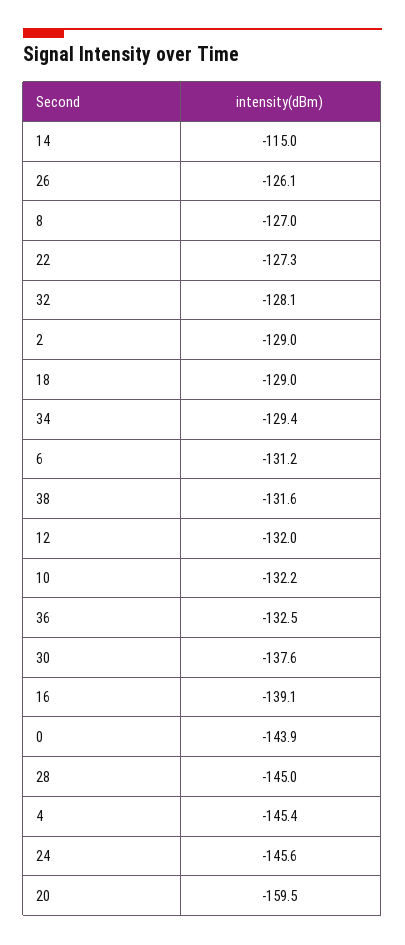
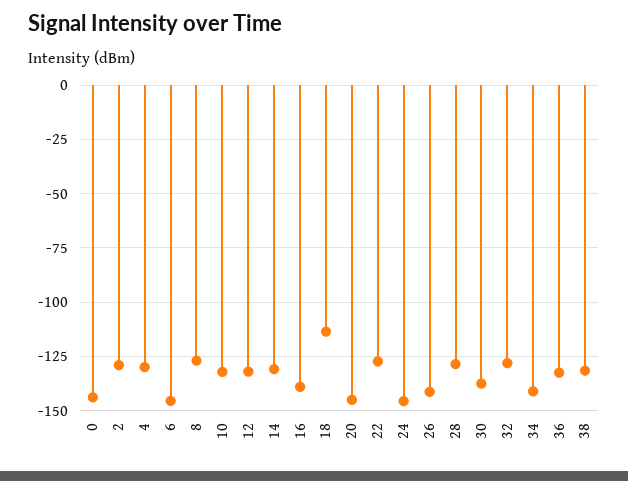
  {
-   "14": -115,
+   "14": -130,
-   "26": -126.1,
+   "26": -140,
    "8": -127,
    "22": -127.3,
    "32": -128.1,
    "2": -129,
-   "18": -129,
+   "18": -115,
-   "34": -129.4,
+   "34": -140,
-   "6": -131.2,
+   "6": -145,
    "38": -131.6,
    "12": -132,
    "10": -132.2,
    "36": -132.5,
    "30": -137.6,
    "16": -139.1,
    "0": -143.9,
-   "28": -145,
+   "28": -130,
-   "4": -145.4,
+   "4": -130,
    "24": -145.6,
-   "20": -159.5
+   "20": -145
  }

